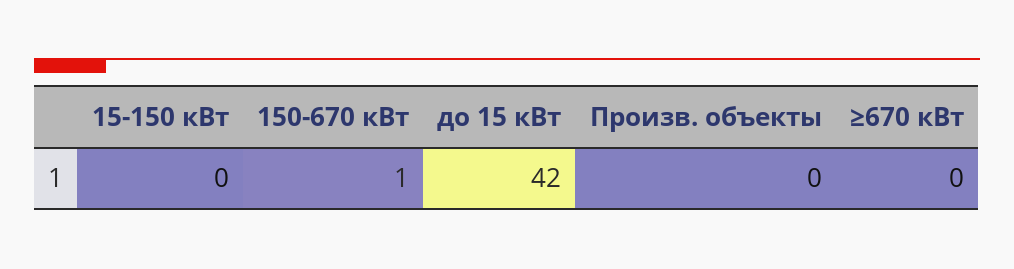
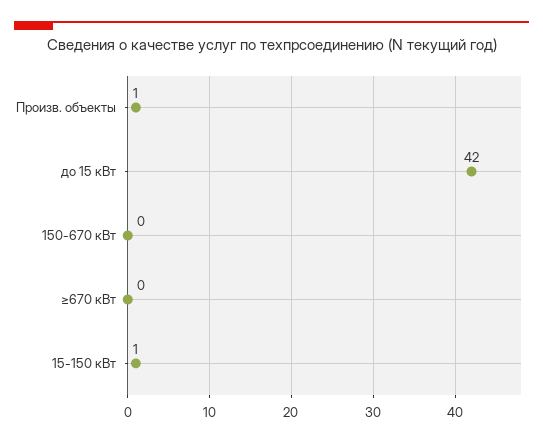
  {
-   "15-150 кВт": 0,
+   "15-150 кВт": 1,
-   "150-670 кВт": 1,
+   "150-670 кВт": 0,
    "до 15 кВт": 42,
-   "Произв. объекты": 0,
+   "Произв. объекты": 1,
    "≥670 кВт": 0
  }

